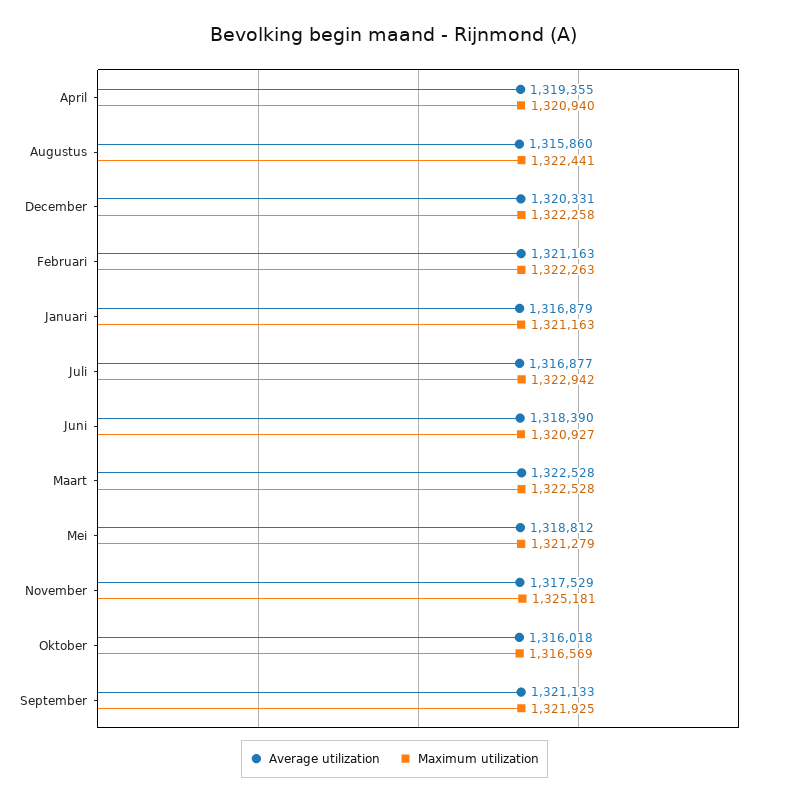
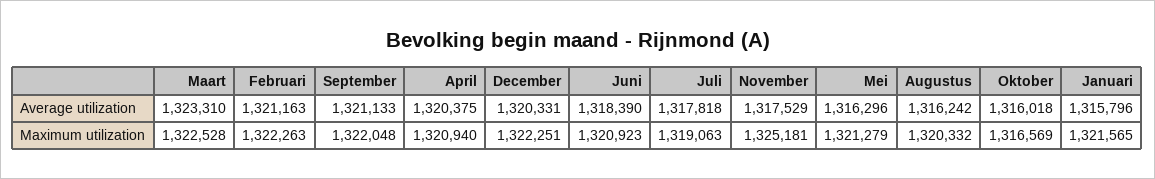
  {
    "Average utilization": {
-     "April": 1319355,
+     "April": 1320375,
-     "Augustus": 1315860,
+     "Augustus": 1316242,
      "December": 1320331,
      "Februari": 1321163,
-     "Januari": 1316879,
+     "Januari": 1315796,
-     "Juli": 1316877,
+     "Juli": 1317818,
      "Juni": 1318390,
-     "Maart": 1322528,
+     "Maart": 1323310,
-     "Mei": 1318812,
+     "Mei": 1316296,
      "November": 1317529,
      "Oktober": 1316018,
      "September": 1321133
    },
    "Maximum utilization": {
      "April": 1320940,
-     "Augustus": 1322441,
+     "Augustus": 1320332,
-     "December": 1322258,
+     "December": 1322251,
      "Februari": 1322263,
-     "Januari": 1321163,
+     "Januari": 1321565,
-     "Juli": 1322942,
+     "Juli": 1319063,
-     "Juni": 1320927,
+     "Juni": 1320923,
      "Maart": 1322528,
      "Mei": 1321279,
      "November": 1325181,
      "Oktober": 1316569,
-     "September": 1321925
+     "September": 1322048
    }
  }

